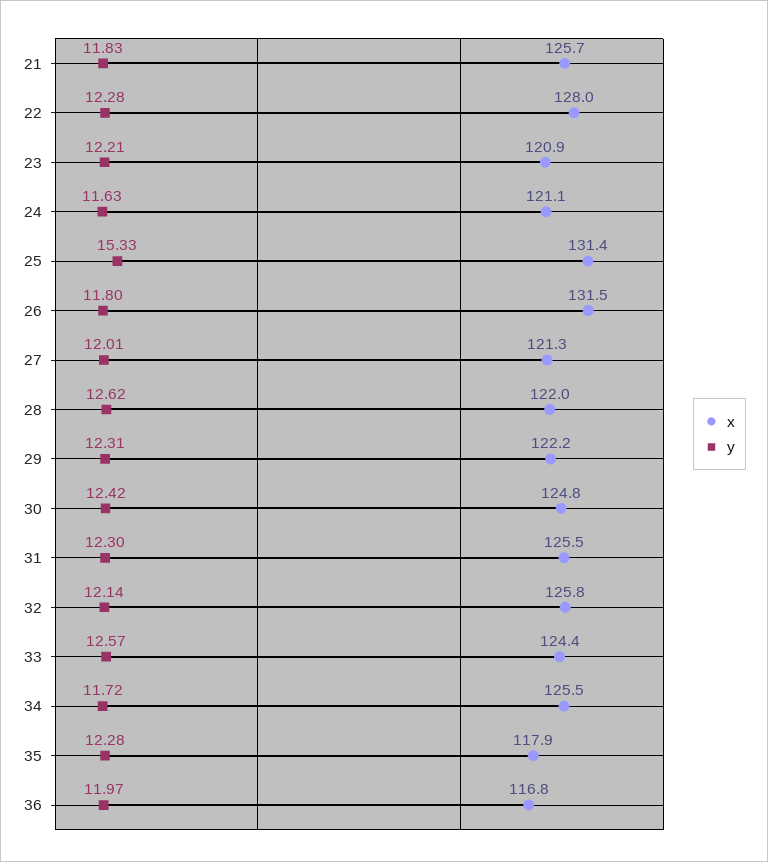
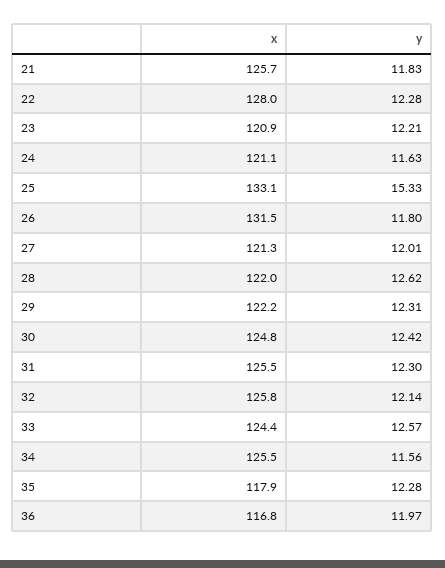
  {
    "x": {
      "21": 125.7,
      "22": 128,
      "23": 120.9,
      "24": 121.1,
-     "25": 131.4,
+     "25": 133.1,
      "26": 131.5,
      "27": 121.3,
      "28": 122,
      "29": 122.2,
      "30": 124.8,
      "31": 125.5,
      "32": 125.8,
      "33": 124.4,
      "34": 125.5,
      "35": 117.9,
      "36": 116.8
    },
    "y": {
      "21": 11.83,
      "22": 12.28,
      "23": 12.21,
      "24": 11.63,
      "25": 15.33,
      "26": 11.8,
      "27": 12.01,
      "28": 12.62,
      "29": 12.31,
      "30": 12.42,
      "31": 12.3,
      "32": 12.14,
      "33": 12.57,
-     "34": 11.72,
+     "34": 11.56,
      "35": 12.28,
      "36": 11.97
    }
  }

